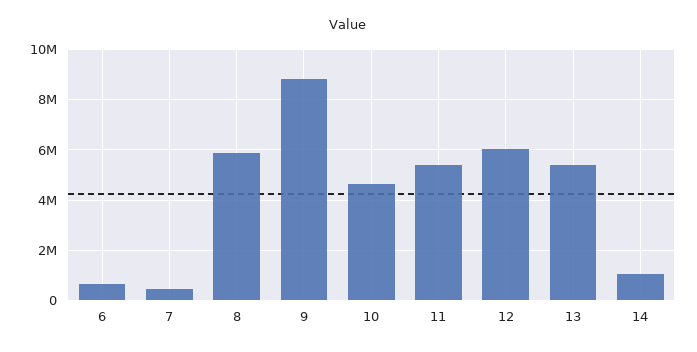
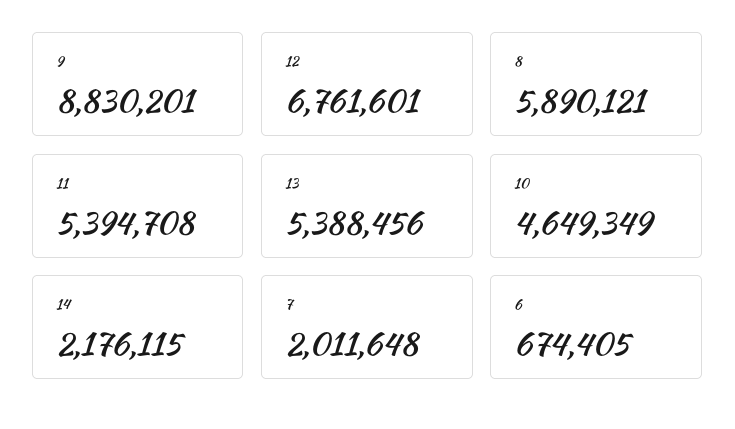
  {
    "6": 674405,
-   "7": 500000,
+   "7": 2011648,
    "8": 5890121,
    "9": 8830201,
    "10": 4649349,
    "11": 5394708,
-   "12": 6000000,
+   "12": 6761601,
    "13": 5388456,
-   "14": 1000000
+   "14": 2176115
  }

